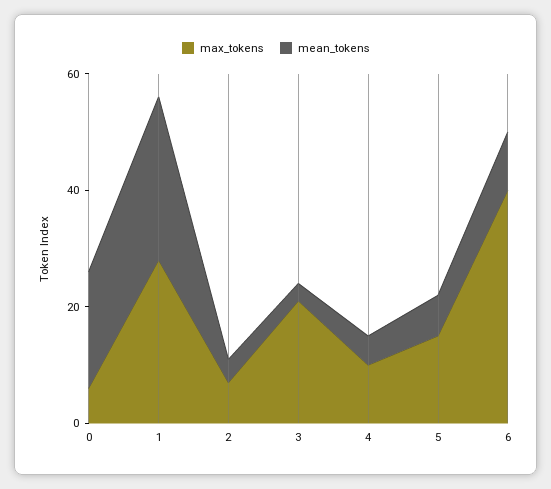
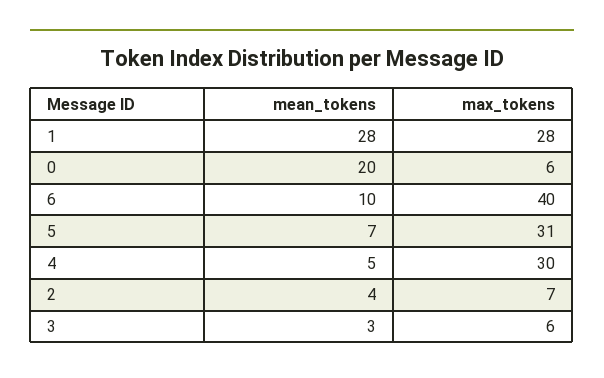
  {
    "max_tokens": {
      "0": 6,
      "1": 28,
      "2": 7,
-     "3": 20,
+     "3": 6,
-     "4": 10,
+     "4": 30,
-     "5": 15,
+     "5": 31,
      "6": 40
    },
    "mean_tokens": {
      "0": 20,
      "1": 28,
      "2": 4,
      "3": 3,
      "4": 5,
      "5": 7,
      "6": 10
    }
  }

